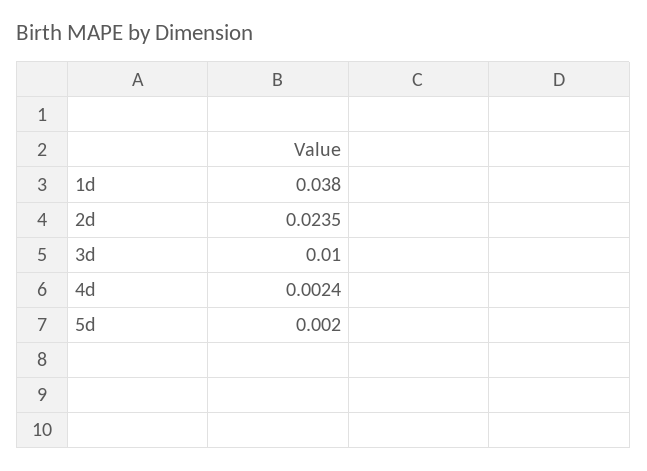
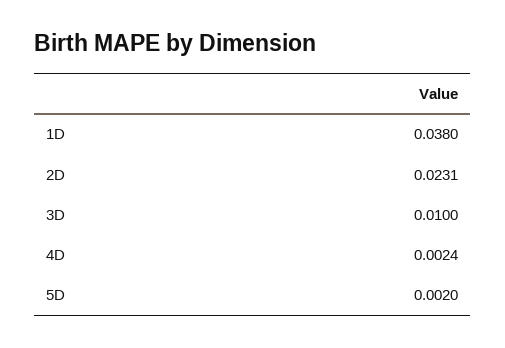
  {
    "1d": 0.038,
-   "2d": 0.0235,
+   "2d": 0.0231,
    "3d": 0.01,
    "4d": 0.0024,
    "5d": 0.002
  }

